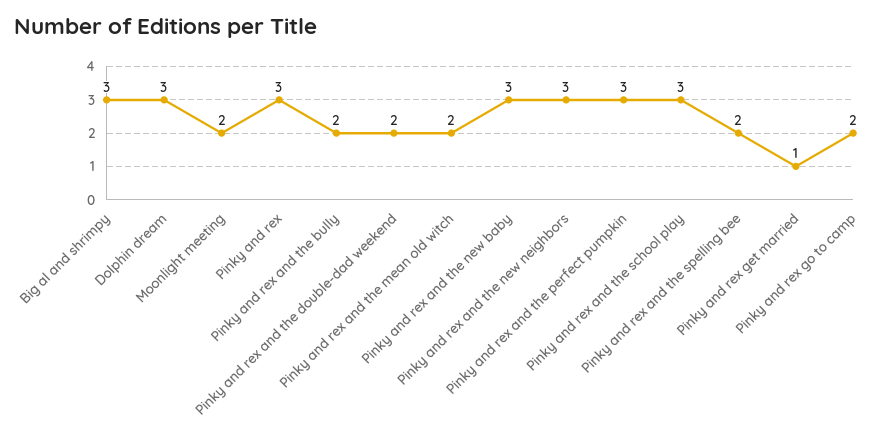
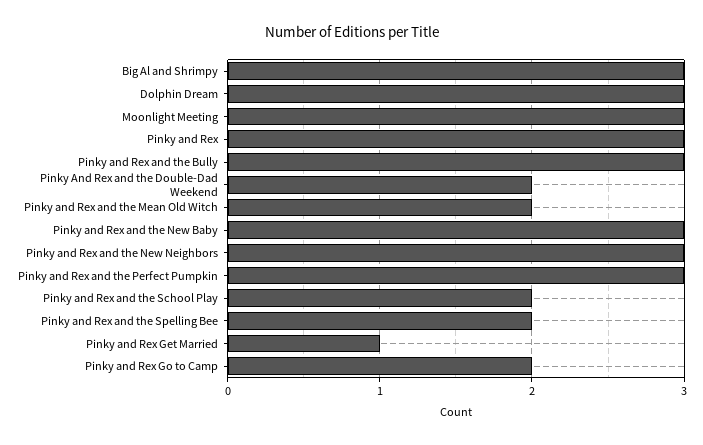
  {
    "Big al and shrimpy": 3,
    "Dolphin dream": 3,
-   "Moonlight meeting": 2,
+   "Moonlight meeting": 3,
    "Pinky and rex": 3,
-   "Pinky and rex and the bully": 2,
+   "Pinky and rex and the bully": 3,
    "Pinky and rex and the double-dad weekend": 2,
    "Pinky and rex and the mean old witch": 2,
    "Pinky and rex and the new baby": 3,
    "Pinky and rex and the new neighbors": 3,
    "Pinky and rex and the perfect pumpkin": 3,
-   "Pinky and rex and the school play": 3,
+   "Pinky and rex and the school play": 2,
    "Pinky and rex and the spelling bee": 2,
    "Pinky and rex get married": 1,
    "Pinky and rex go to camp": 2
  }

